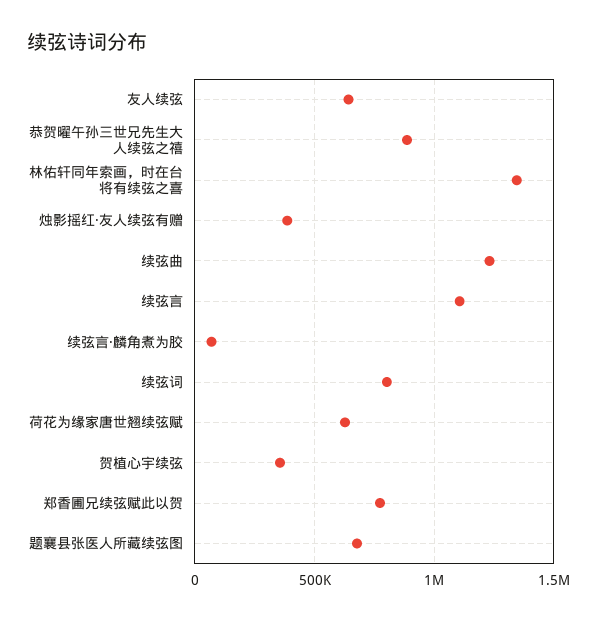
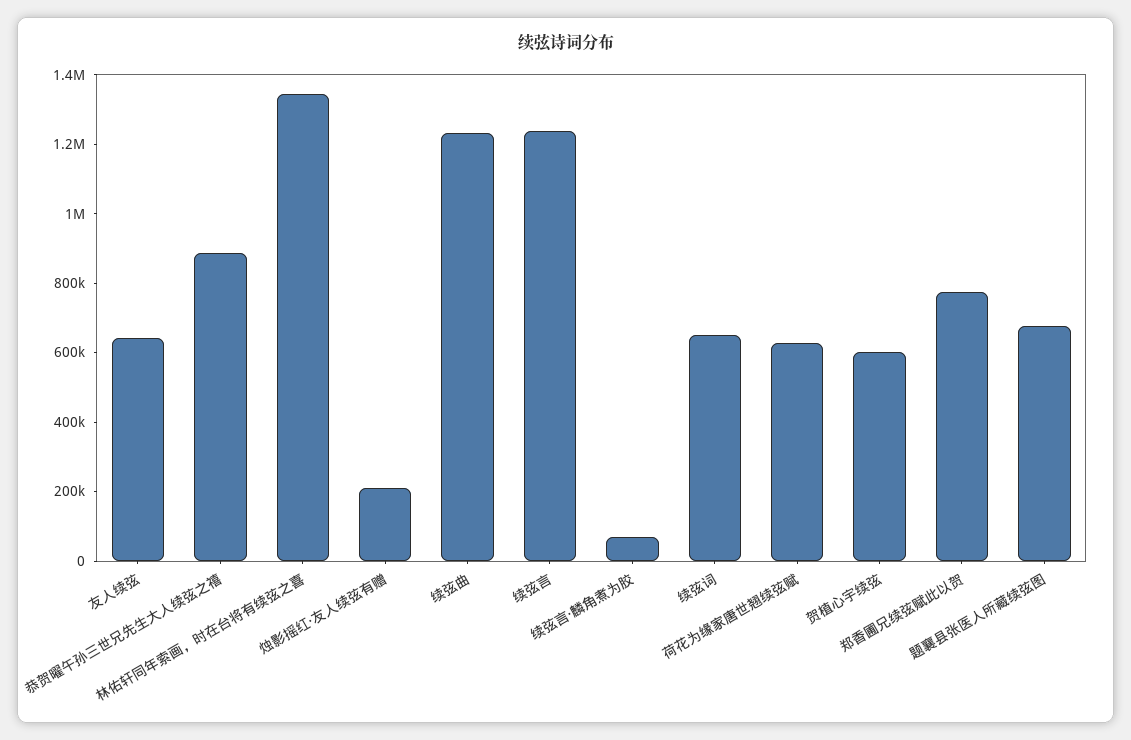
  {
    "友人续弦": 650000,
    "恭贺曜午孙三世兄先生大人续弦之禧": 900000,
    "林佑轩同年索画，时在台将有续弦之喜": 1350000,
-   "烛影摇红·友人续弦有赠": 400000,
+   "烛影摇红·友人续弦有赠": 200000,
    "续弦曲": 1250000,
-   "续弦言": 1100000,
+   "续弦言": 1250000,
    "续弦言·麟角煮为胶": 50000,
-   "续弦词": 800000,
+   "续弦词": 650000,
    "荷花为缘家唐世翘续弦赋": 650000,
-   "贺植心宇续弦": 350000,
+   "贺植心宇续弦": 600000,
    "郑香圃兄续弦赋此以贺": 750000,
    "题襄县张医人所藏续弦图": 700000
  }

